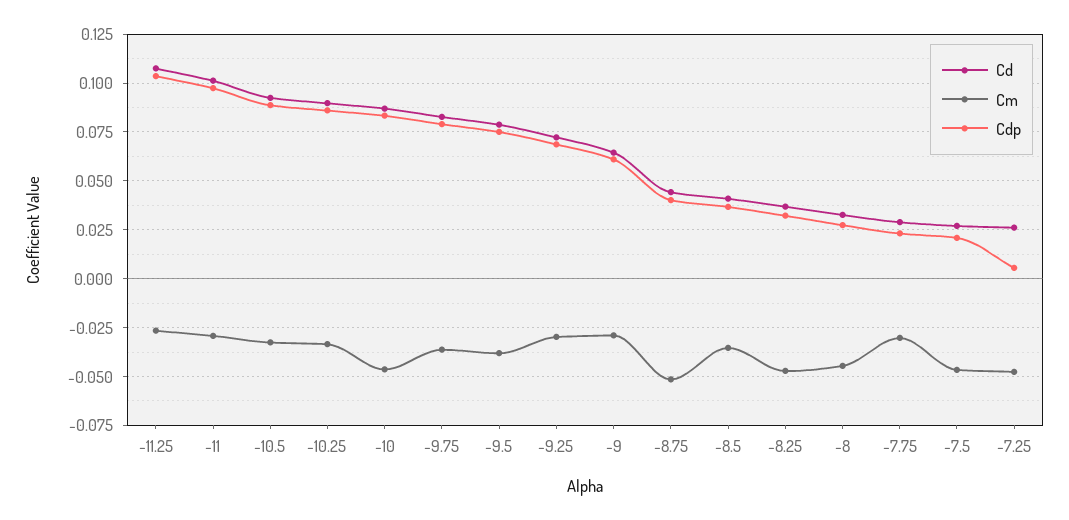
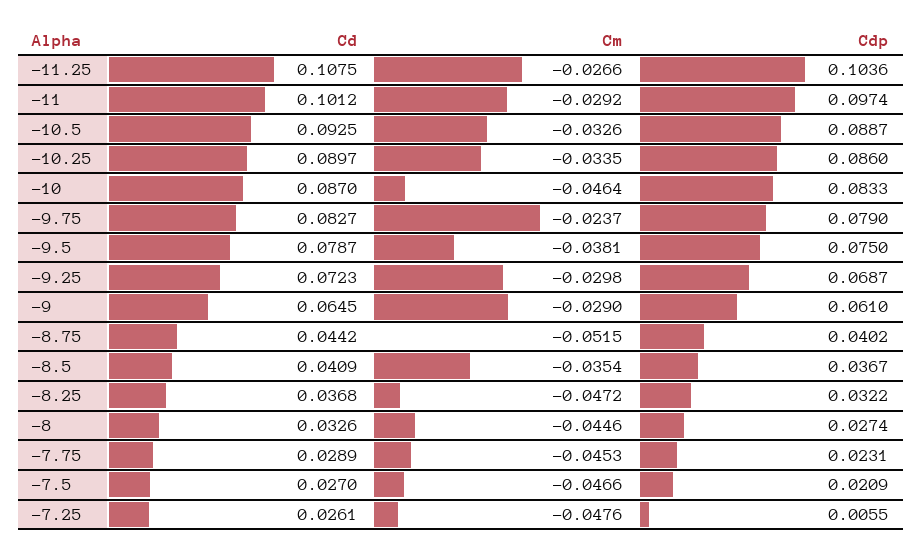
  {
    "Cd": {
      "-11.25": 0.1075,
      "-11": 0.1012,
      "-10.5": 0.0925,
      "-10.25": 0.0897,
      "-10": 0.087,
      "-9.75": 0.0827,
      "-9.5": 0.0787,
      "-9.25": 0.0723,
      "-9": 0.0645,
      "-8.75": 0.0442,
      "-8.5": 0.0409,
      "-8.25": 0.0368,
      "-8": 0.0326,
      "-7.75": 0.0289,
      "-7.5": 0.027,
      "-7.25": 0.0261
    },
    "Cm": {
      "-11.25": -0.0266,
      "-11": -0.0292,
      "-10.5": -0.0326,
      "-10.25": -0.0335,
      "-10": -0.0464,
-     "-9.75": -0.035,
+     "-9.75": -0.0237,
      "-9.5": -0.0381,
      "-9.25": -0.0298,
      "-9": -0.029,
      "-8.75": -0.0515,
      "-8.5": -0.0354,
      "-8.25": -0.0472,
      "-8": -0.0446,
-     "-7.75": -0.03,
+     "-7.75": -0.0453,
      "-7.5": -0.0466,
      "-7.25": -0.0476
    },
    "Cdp": {
      "-11.25": 0.1036,
      "-11": 0.0974,
      "-10.5": 0.0887,
      "-10.25": 0.086,
      "-10": 0.0833,
      "-9.75": 0.079,
      "-9.5": 0.075,
      "-9.25": 0.0687,
      "-9": 0.061,
      "-8.75": 0.0402,
      "-8.5": 0.0367,
      "-8.25": 0.0322,
      "-8": 0.0274,
      "-7.75": 0.0231,
      "-7.5": 0.0209,
      "-7.25": 0.0055
    }
  }

